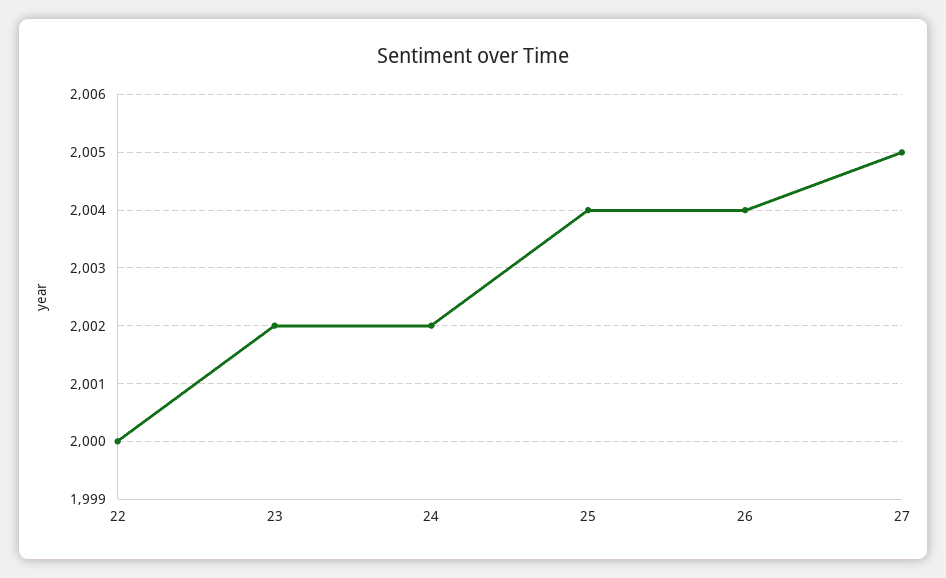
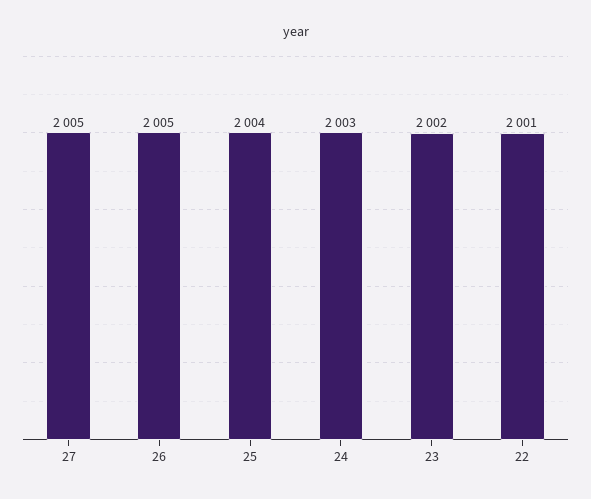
  {
-   "22": 2000,
+   "22": 2001,
    "23": 2002,
-   "24": 2002,
+   "24": 2003,
    "25": 2004,
-   "26": 2004,
+   "26": 2005,
    "27": 2005
  }

